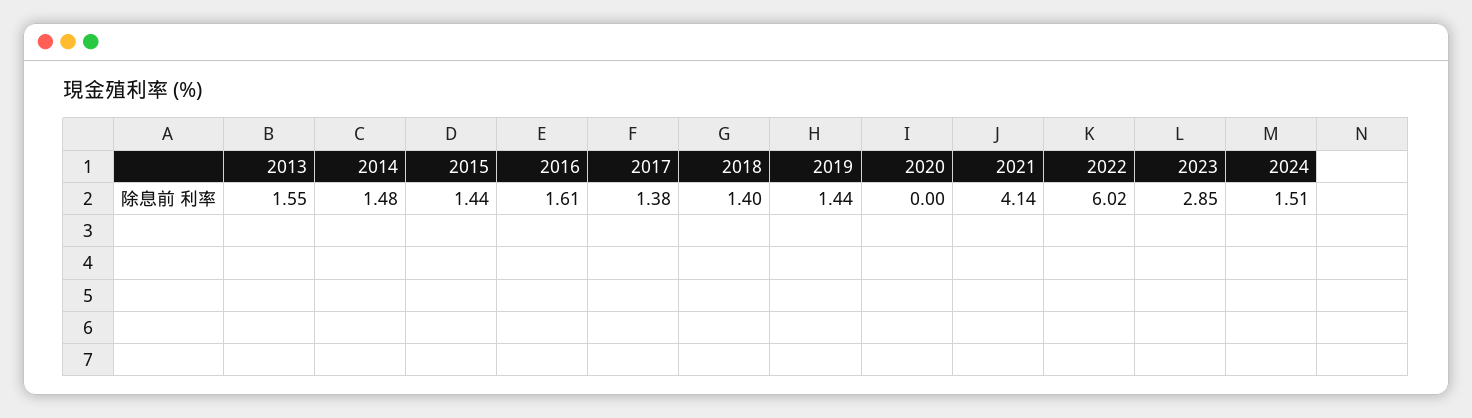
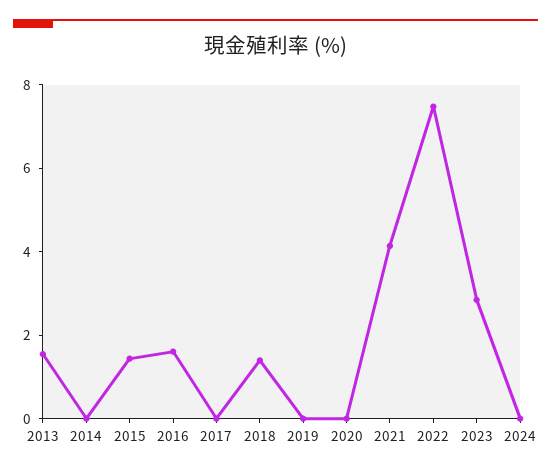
  {
    "2013": 1.55,
-   "2014": 1.48,
+   "2014": 0,
    "2015": 1.44,
    "2016": 1.61,
-   "2017": 1.38,
+   "2017": 0,
    "2018": 1.4,
-   "2019": 1.44,
+   "2019": 0,
    "2020": 0,
    "2021": 4.14,
-   "2022": 6.02,
+   "2022": 7.5,
    "2023": 2.85,
-   "2024": 1.51
+   "2024": 0
  }

